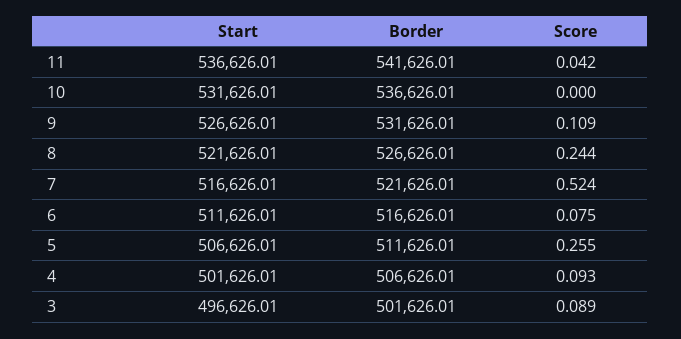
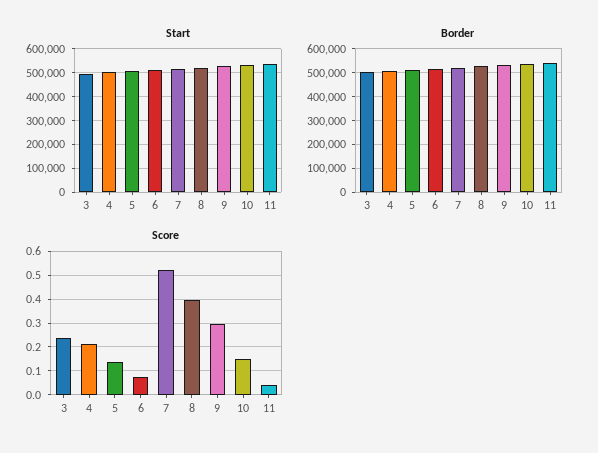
  {
    "Start": {
      "11": 536626.01,
      "10": 531626.01,
      "9": 526626.01,
      "8": 521626.01,
      "7": 516626.01,
      "6": 511626.01,
      "5": 506626.01,
      "4": 501626.01,
      "3": 496626.01
    },
    "Border": {
      "11": 541626.01,
      "10": 536626.01,
      "9": 531626.01,
      "8": 526626.01,
      "7": 521626.01,
      "6": 516626.01,
      "5": 511626.01,
      "4": 506626.01,
      "3": 501626.01
    },
    "Score": {
      "11": 0.042,
-     "10": 0,
+     "10": 0.15,
-     "9": 0.109,
+     "9": 0.3,
-     "8": 0.244,
+     "8": 0.4,
      "7": 0.524,
      "6": 0.075,
-     "5": 0.255,
+     "5": 0.15,
-     "4": 0.093,
+     "4": 0.2,
-     "3": 0.089
+     "3": 0.25
    }
  }

